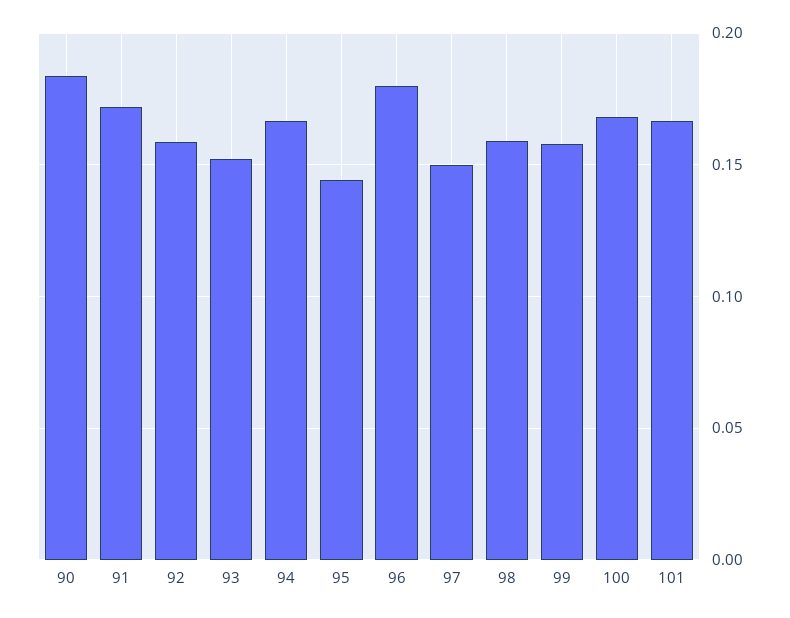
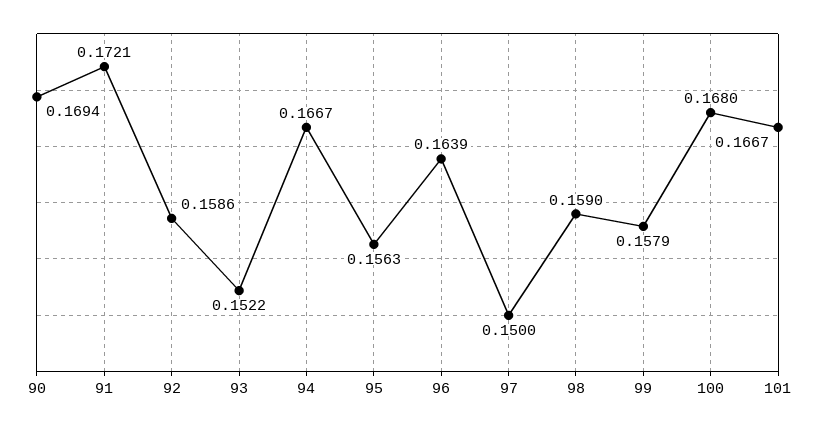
  {
-   "90": 0.185,
+   "90": 0.1694,
    "91": 0.1721,
    "92": 0.1586,
    "93": 0.1522,
    "94": 0.1667,
-   "95": 0.145,
+   "95": 0.1563,
-   "96": 0.18,
+   "96": 0.1639,
    "97": 0.15,
    "98": 0.159,
    "99": 0.1579,
    "100": 0.168,
    "101": 0.1667
  }

